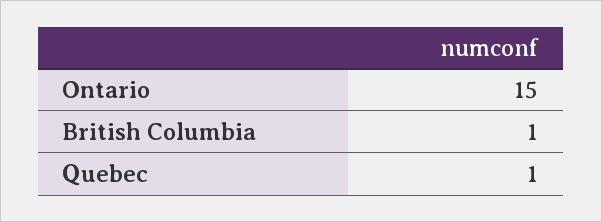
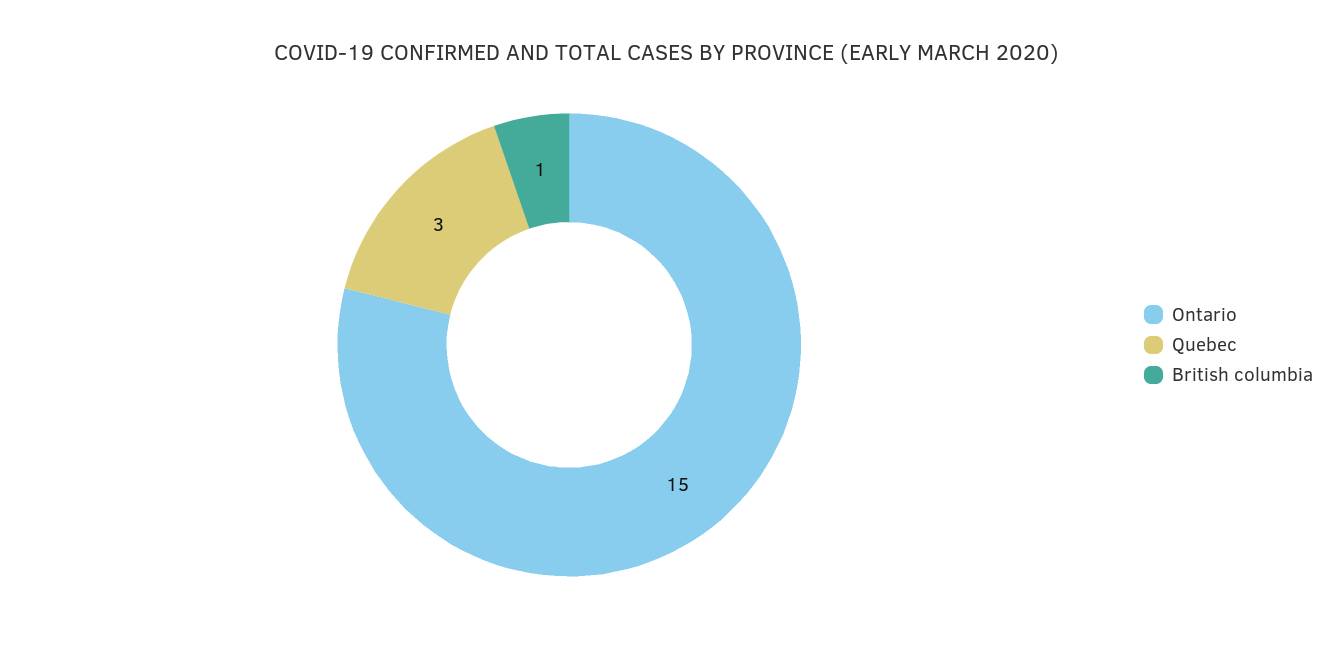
  {
    "Ontario": 15,
    "British Columbia": 1,
-   "Quebec": 1
+   "Quebec": 3
  }

